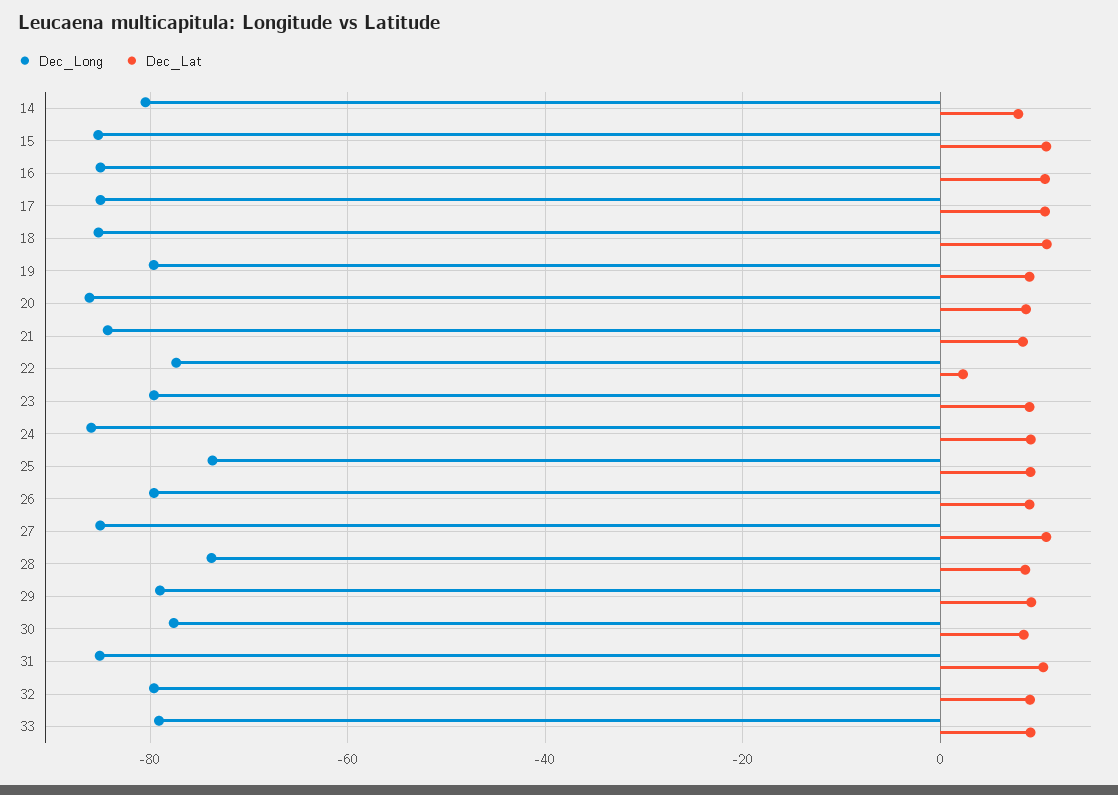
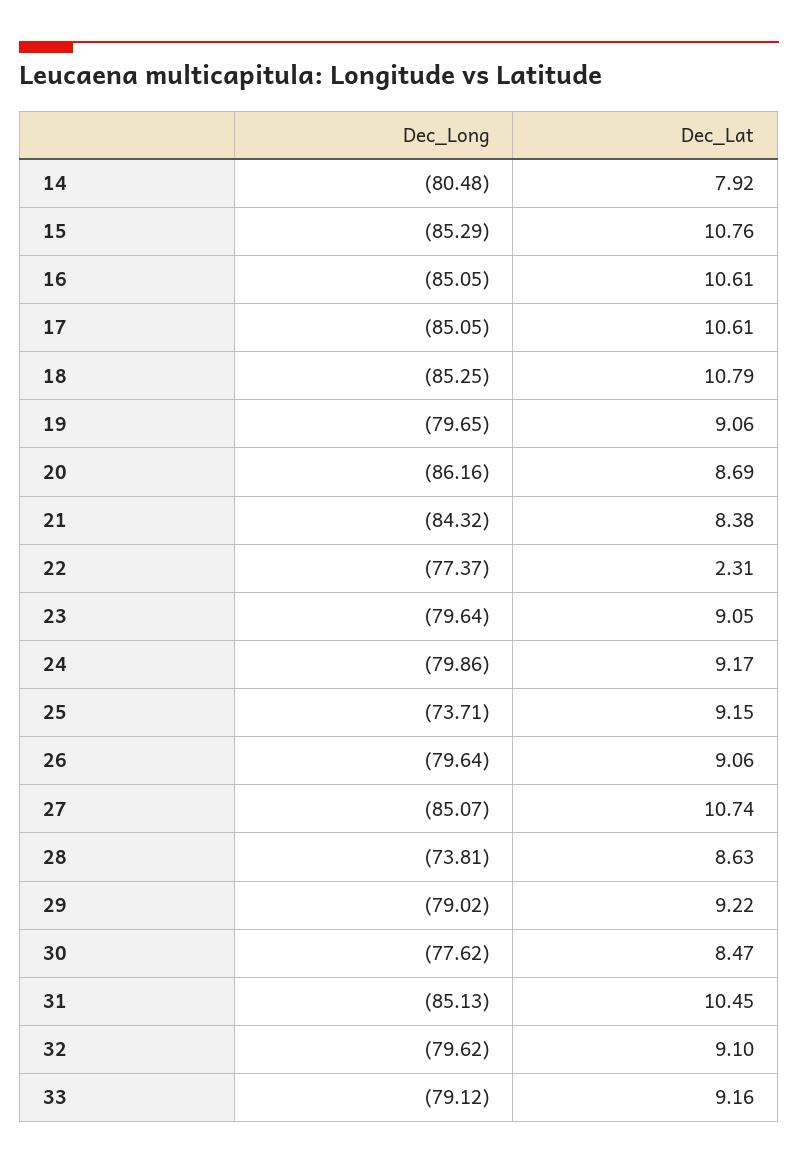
  {
    "Dec_Long": {
      "14": -80.48,
      "15": -85.29,
      "16": -85.05,
      "17": -85.05,
      "18": -85.25,
      "19": -79.65,
      "20": -86.16,
      "21": -84.32,
      "22": -77.37,
      "23": -79.64,
-     "24": -86,
+     "24": -79.86,
      "25": -73.71,
      "26": -79.64,
      "27": -85.07,
      "28": -73.81,
      "29": -79.02,
      "30": -77.62,
      "31": -85.13,
      "32": -79.62,
      "33": -79.12
    },
    "Dec_Lat": {
      "14": 7.92,
      "15": 10.76,
      "16": 10.61,
      "17": 10.61,
      "18": 10.79,
      "19": 9.06,
      "20": 8.69,
      "21": 8.38,
      "22": 2.31,
      "23": 9.05,
      "24": 9.17,
      "25": 9.15,
      "26": 9.06,
      "27": 10.74,
      "28": 8.63,
      "29": 9.22,
      "30": 8.47,
      "31": 10.45,
      "32": 9.1,
      "33": 9.16
    }
  }

